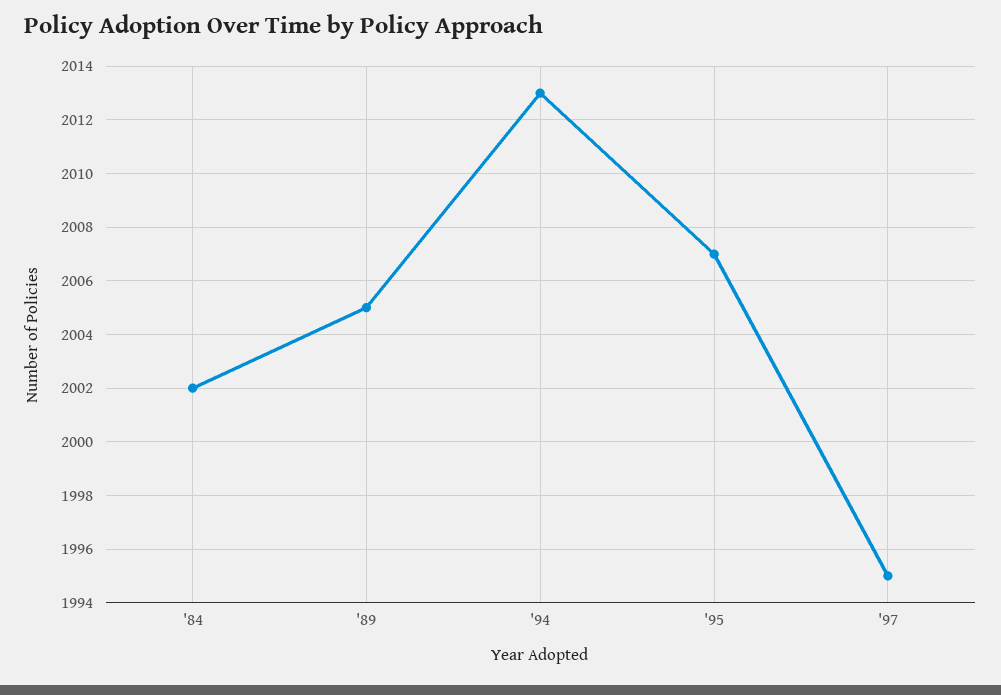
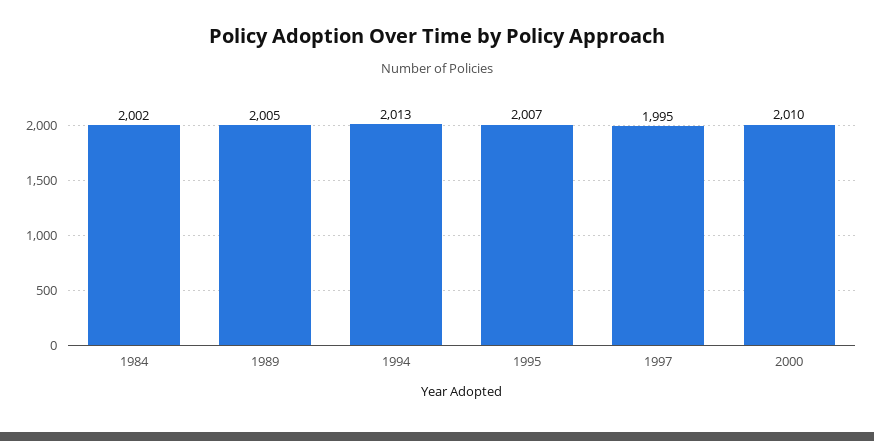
  {
    "'84": 2002,
    "'89": 2005,
    "'94": 2013,
    "'95": 2007,
-   "'97": 1995
+   "'97": 1995,
+   "2000": 2010
  }

